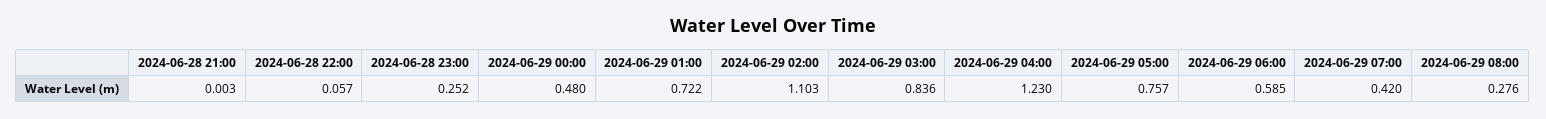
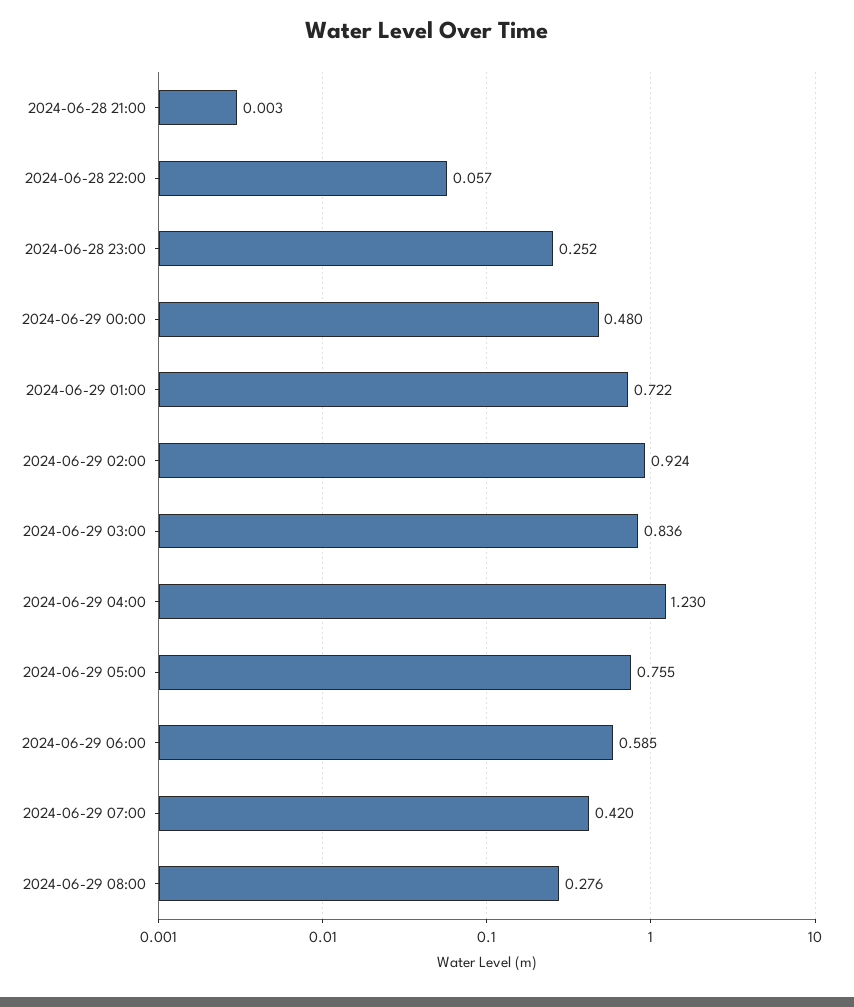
  {
    "2024-06-28 21:00": 0.003,
    "2024-06-28 22:00": 0.057,
    "2024-06-28 23:00": 0.252,
    "2024-06-29 00:00": 0.48,
    "2024-06-29 01:00": 0.722,
-   "2024-06-29 02:00": 1.103,
+   "2024-06-29 02:00": 0.924,
    "2024-06-29 03:00": 0.836,
    "2024-06-29 04:00": 1.23,
-   "2024-06-29 05:00": 0.757,
+   "2024-06-29 05:00": 0.755,
    "2024-06-29 06:00": 0.585,
    "2024-06-29 07:00": 0.42,
    "2024-06-29 08:00": 0.276
  }

